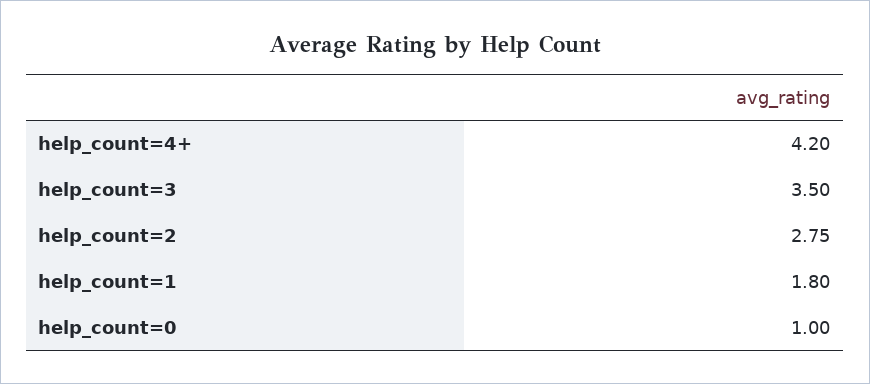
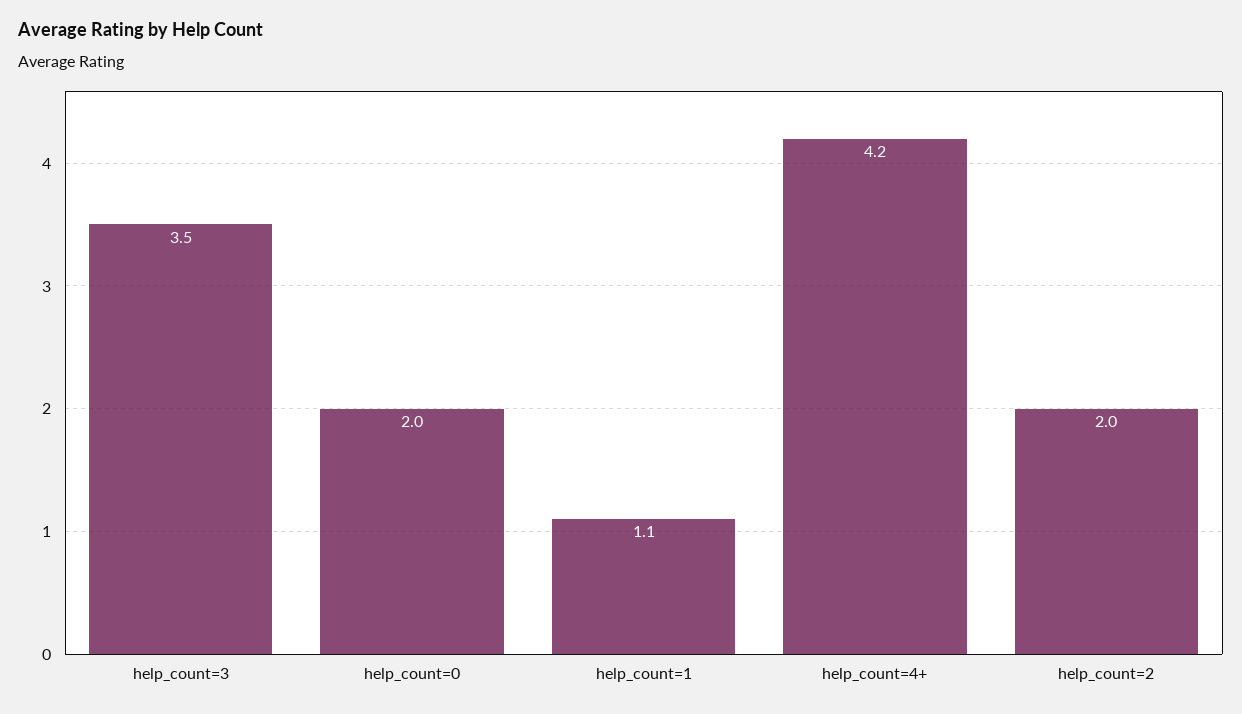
  {
    "help_count=4+": 4.2,
    "help_count=3": 3.5,
-   "help_count=2": 2.75,
+   "help_count=2": 2,
-   "help_count=1": 1.8,
+   "help_count=1": 1.1,
-   "help_count=0": 1
+   "help_count=0": 2
  }

